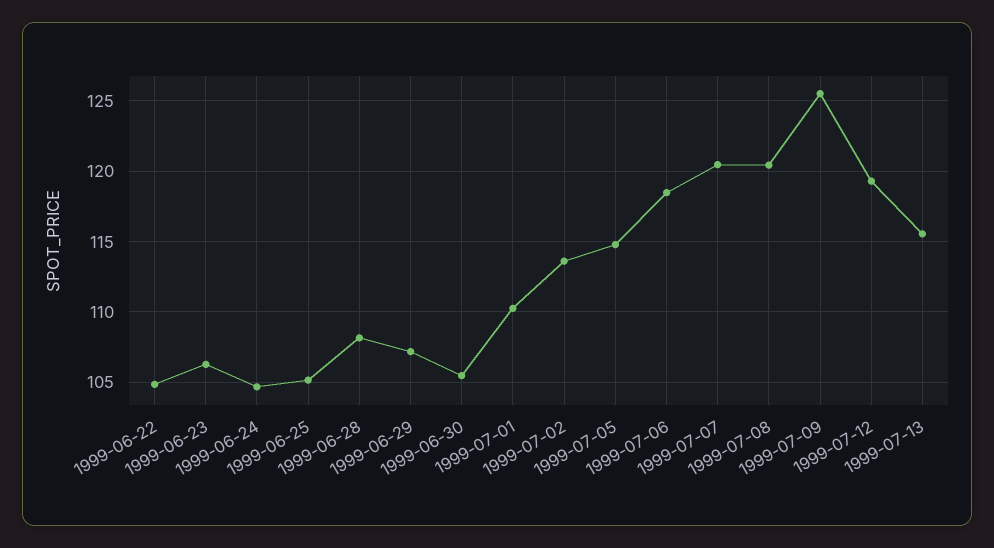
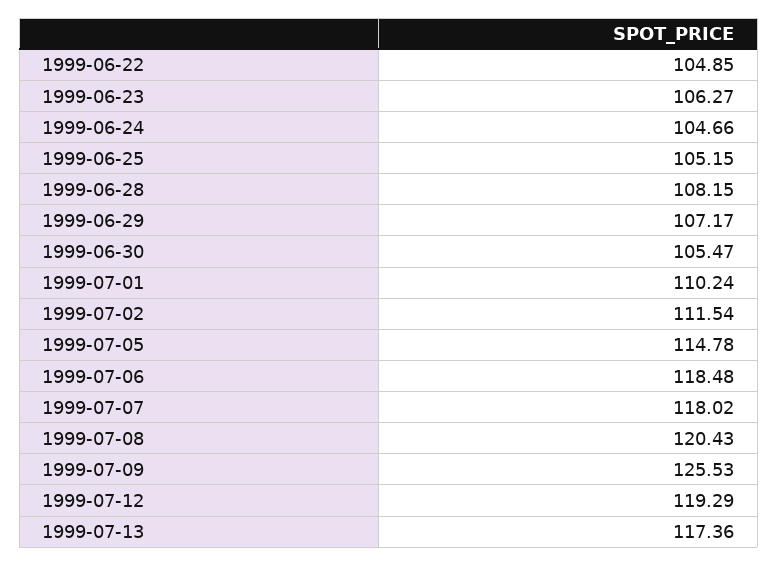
  {
    "1999-06-22": 104.85,
    "1999-06-23": 106.27,
    "1999-06-24": 104.66,
    "1999-06-25": 105.15,
    "1999-06-28": 108.15,
    "1999-06-29": 107.17,
    "1999-06-30": 105.47,
    "1999-07-01": 110.24,
-   "1999-07-02": 113.5,
+   "1999-07-02": 111.54,
    "1999-07-05": 114.78,
    "1999-07-06": 118.48,
-   "1999-07-07": 120.5,
+   "1999-07-07": 118.02,
    "1999-07-08": 120.43,
    "1999-07-09": 125.53,
    "1999-07-12": 119.29,
-   "1999-07-13": 115.5
+   "1999-07-13": 117.36
  }

